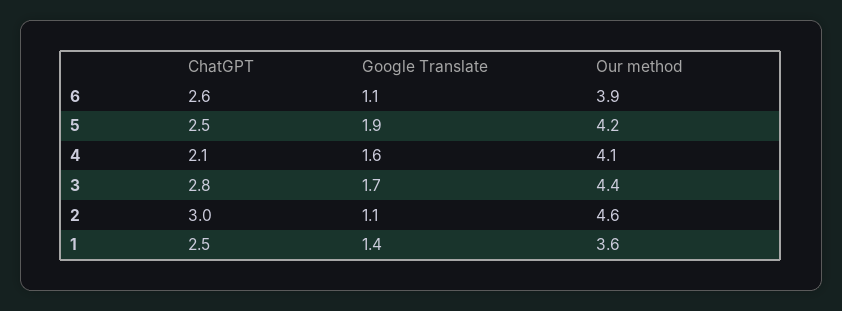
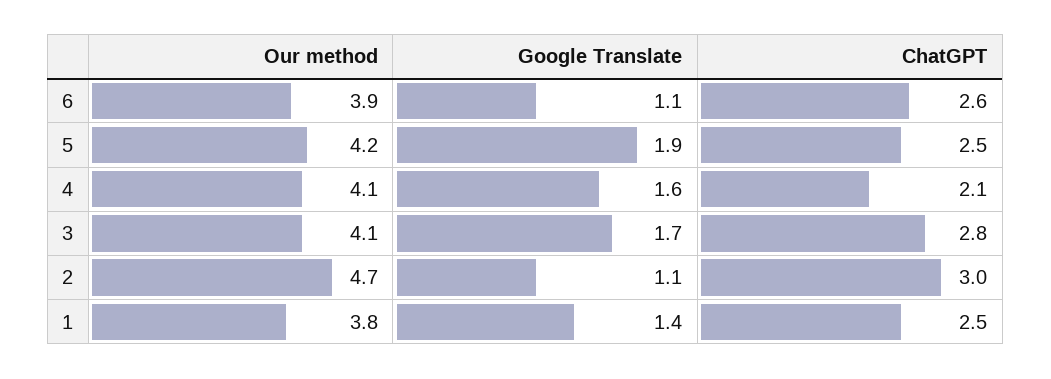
  {
    "ChatGPT": {
      "6": 2.6,
      "5": 2.5,
      "4": 2.1,
      "3": 2.8,
      "2": 3,
      "1": 2.5
    },
    "Google Translate": {
      "6": 1.1,
      "5": 1.9,
      "4": 1.6,
      "3": 1.7,
      "2": 1.1,
      "1": 1.4
    },
    "Our method": {
      "6": 3.9,
      "5": 4.2,
      "4": 4.1,
-     "3": 4.4,
+     "3": 4.1,
-     "2": 4.6,
+     "2": 4.7,
-     "1": 3.6
+     "1": 3.8
    }
  }

